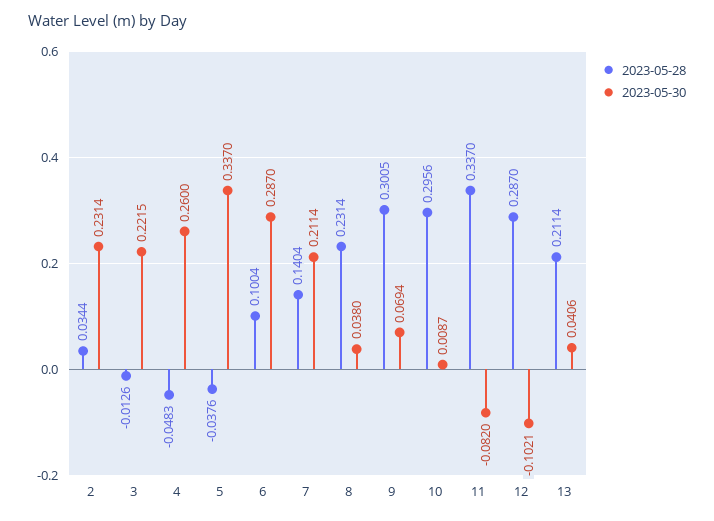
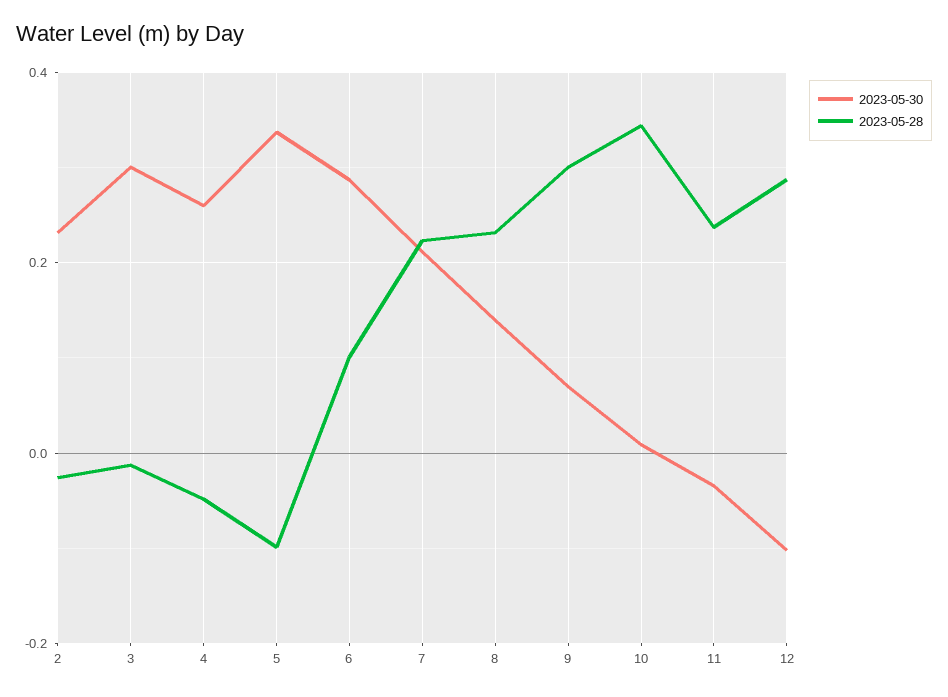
  {
    "2023-05-28": {
-     "2": 0.0344,
+     "2": -0.02,
      "3": -0.0126,
      "4": -0.0483,
-     "5": -0.0376,
+     "5": -0.1,
      "6": 0.1004,
-     "7": 0.1404,
+     "7": 0.22,
      "8": 0.2314,
      "9": 0.3005,
-     "10": 0.2956,
+     "10": 0.34,
-     "11": 0.337,
+     "11": 0.24,
-     "12": 0.287,
+     "12": 0.287
-     "13": 0.2114
    },
    "2023-05-30": {
      "2": 0.2314,
-     "3": 0.2215,
+     "3": 0.3,
      "4": 0.26,
      "5": 0.337,
      "6": 0.287,
      "7": 0.2114,
-     "8": 0.038,
+     "8": 0.14,
      "9": 0.0694,
      "10": 0.0087,
-     "11": -0.082,
+     "11": -0.04,
-     "12": -0.1021,
+     "12": -0.1021
-     "13": 0.0406
    }
  }

